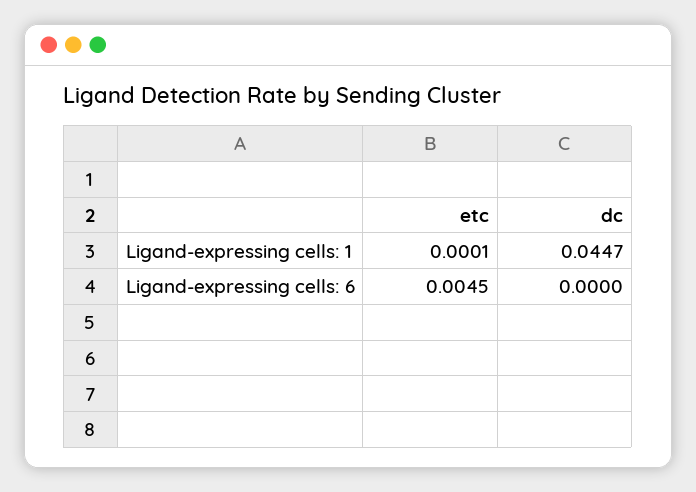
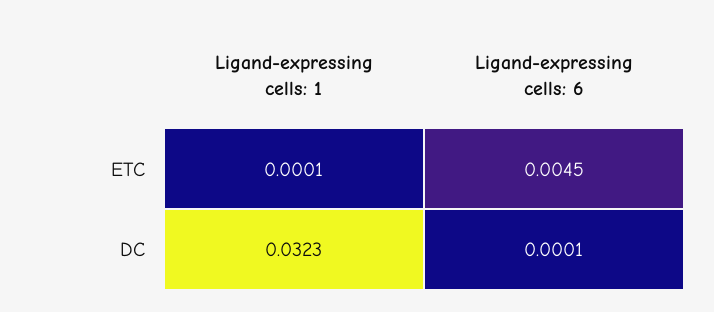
  {
    "etc": {
      "Ligand-expressing cells: 1": 0.0001,
      "Ligand-expressing cells: 6": 0.0045
    },
    "dc": {
-     "Ligand-expressing cells: 1": 0.0447,
+     "Ligand-expressing cells: 1": 0.0323,
-     "Ligand-expressing cells: 6": 0
+     "Ligand-expressing cells: 6": 0.0001
    }
  }

